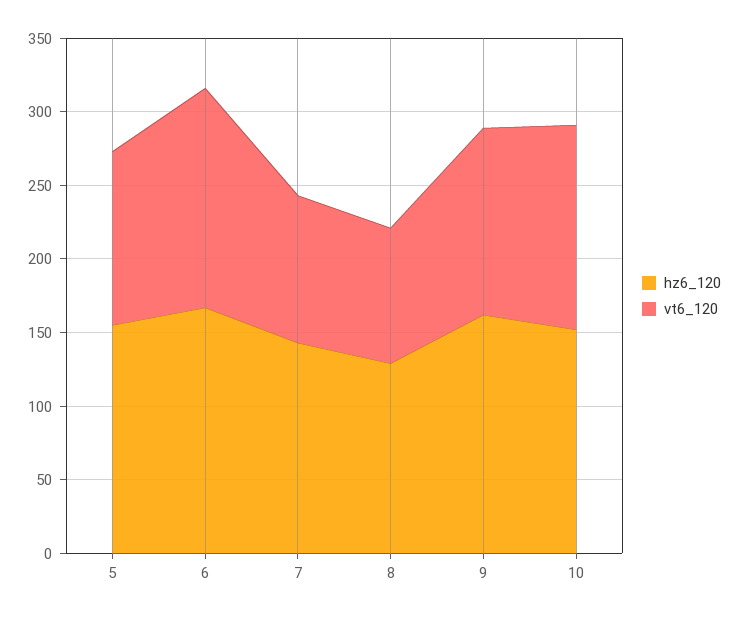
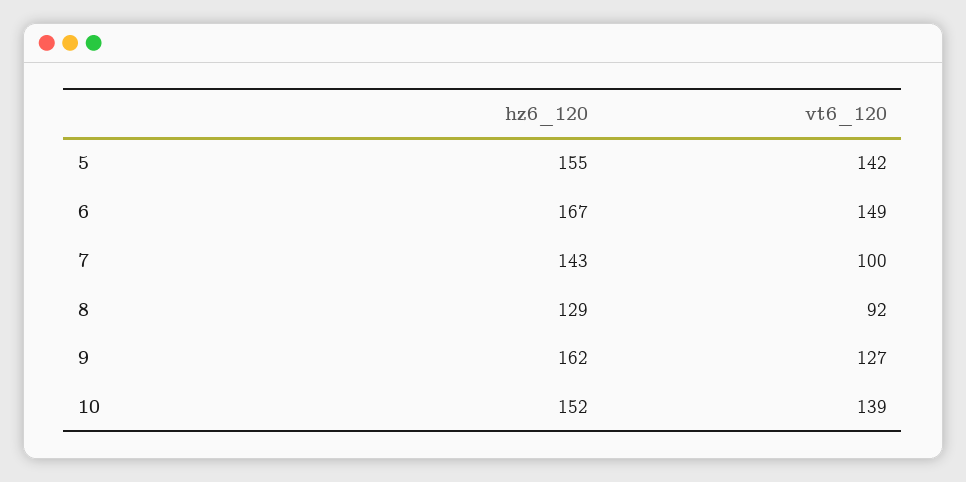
  {
    "hz6_120": {
      "5": 155,
      "6": 167,
      "7": 143,
      "8": 129,
      "9": 162,
      "10": 152
    },
    "vt6_120": {
-     "5": 120,
+     "5": 142,
      "6": 149,
      "7": 100,
      "8": 92,
      "9": 127,
      "10": 139
    }
  }

